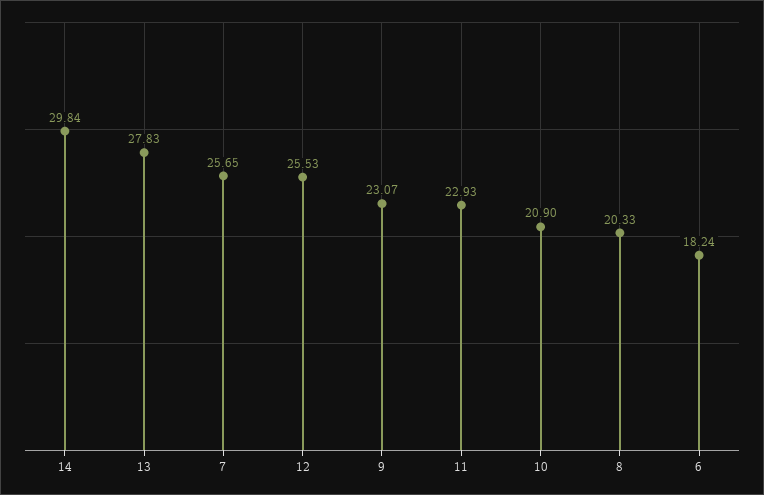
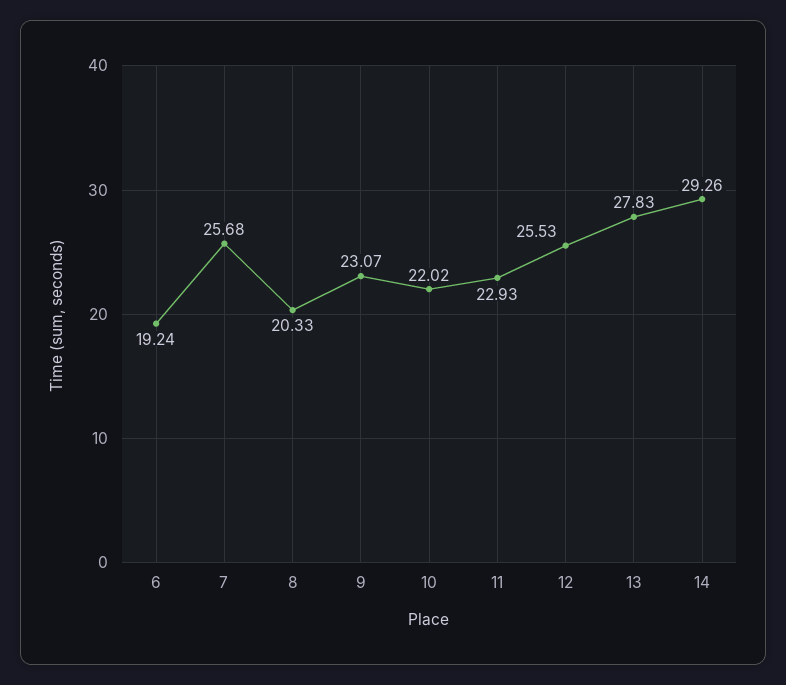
  {
-   "14": 29.84,
+   "14": 29.26,
    "13": 27.83,
-   "7": 25.65,
+   "7": 25.68,
    "12": 25.53,
    "9": 23.07,
    "11": 22.93,
-   "10": 20.9,
+   "10": 22.02,
    "8": 20.33,
-   "6": 18.24
+   "6": 19.24
  }

